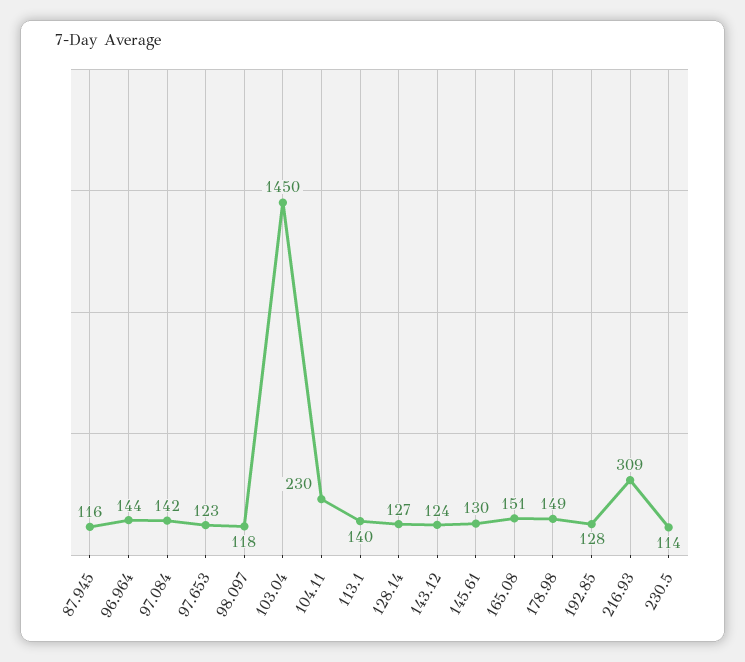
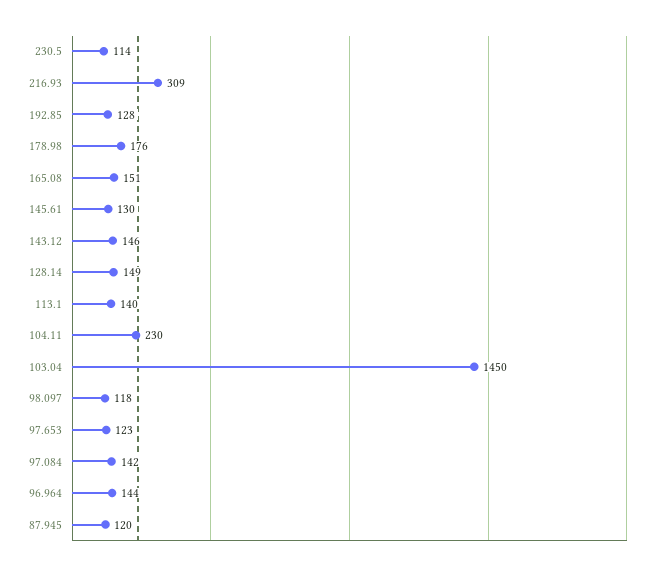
  {
-   "87.945": 116,
+   "87.945": 120,
    "96.964": 144,
    "97.084": 142,
    "97.653": 123,
    "98.097": 118,
    "103.04": 1450,
    "104.11": 230,
    "113.1": 140,
-   "128.14": 127,
+   "128.14": 149,
-   "143.12": 124,
+   "143.12": 146,
    "145.61": 130,
    "165.08": 151,
-   "178.98": 149,
+   "178.98": 176,
    "192.85": 128,
    "216.93": 309,
    "230.5": 114
  }

